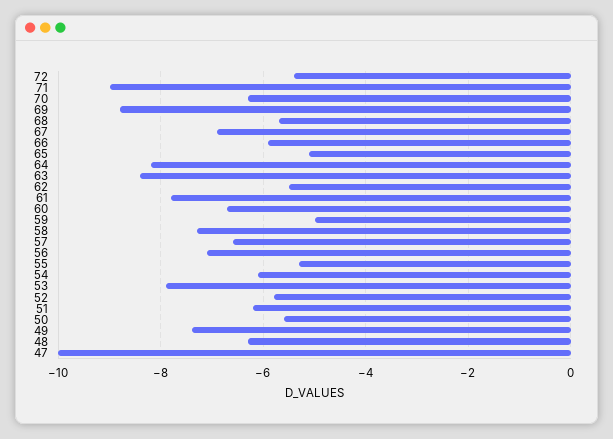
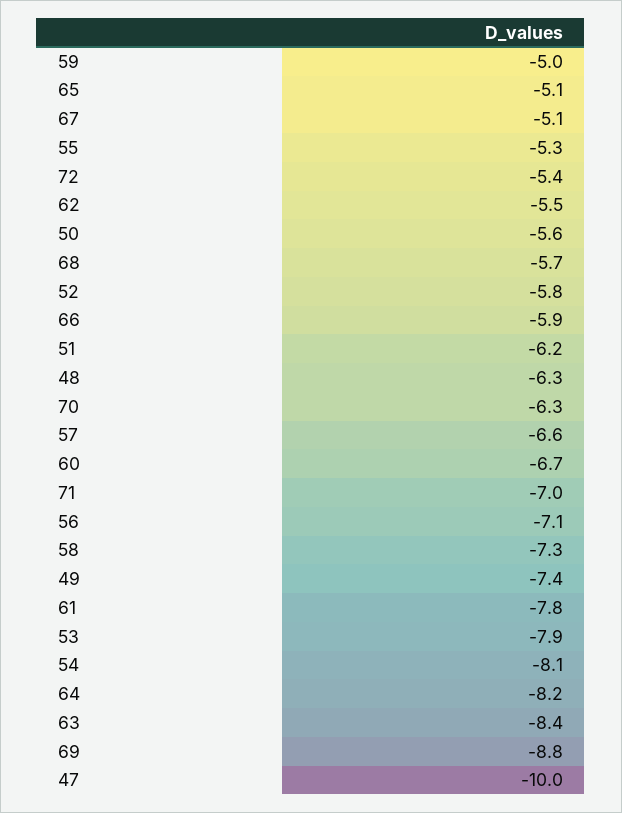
  {
    "72": -5.4,
-   "71": -9,
+   "71": -7,
    "70": -6.3,
    "69": -8.8,
    "68": -5.7,
-   "67": -7,
+   "67": -5.1,
    "66": -5.9,
    "65": -5.1,
    "64": -8.2,
    "63": -8.4,
    "62": -5.5,
    "61": -7.8,
    "60": -6.7,
    "59": -5,
    "58": -7.3,
    "57": -6.6,
    "56": -7.1,
    "55": -5.3,
-   "54": -6,
+   "54": -8.1,
    "53": -7.9,
    "52": -5.8,
    "51": -6.2,
    "50": -5.6,
    "49": -7.4,
    "48": -6.3,
    "47": -10
  }

